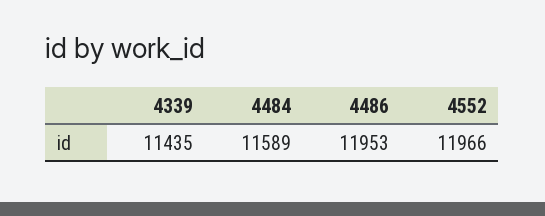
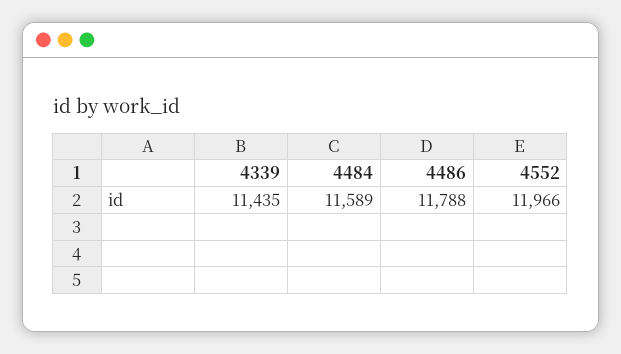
  {
    "4339": 11435,
    "4484": 11589,
-   "4486": 11953,
+   "4486": 11788,
    "4552": 11966
  }

